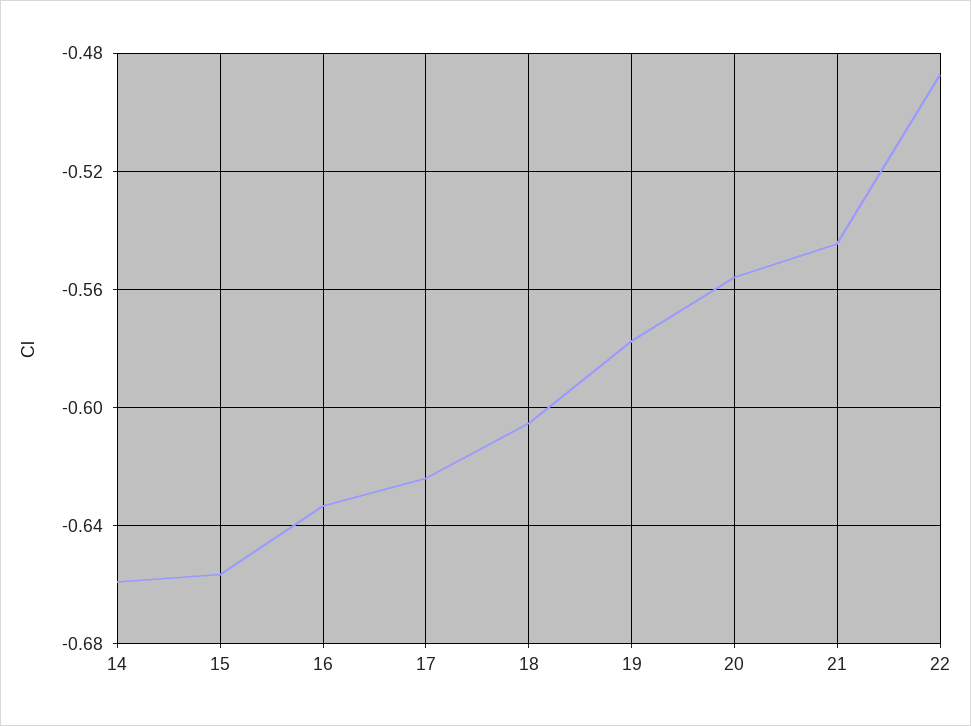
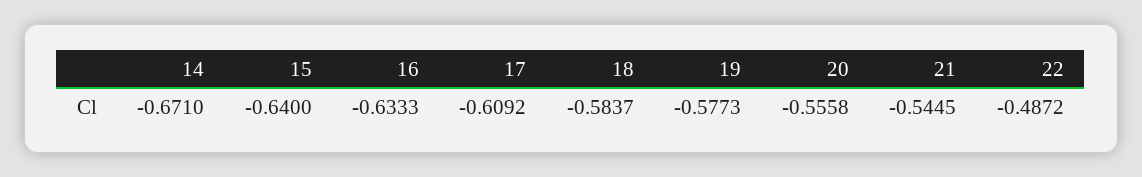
  {
-   "14": -0.66,
+   "14": -0.671,
-   "15": -0.655,
+   "15": -0.64,
    "16": -0.6333,
-   "17": -0.625,
+   "17": -0.6092,
-   "18": -0.605,
+   "18": -0.5837,
    "19": -0.5773,
    "20": -0.5558,
    "21": -0.5445,
    "22": -0.4872
  }

